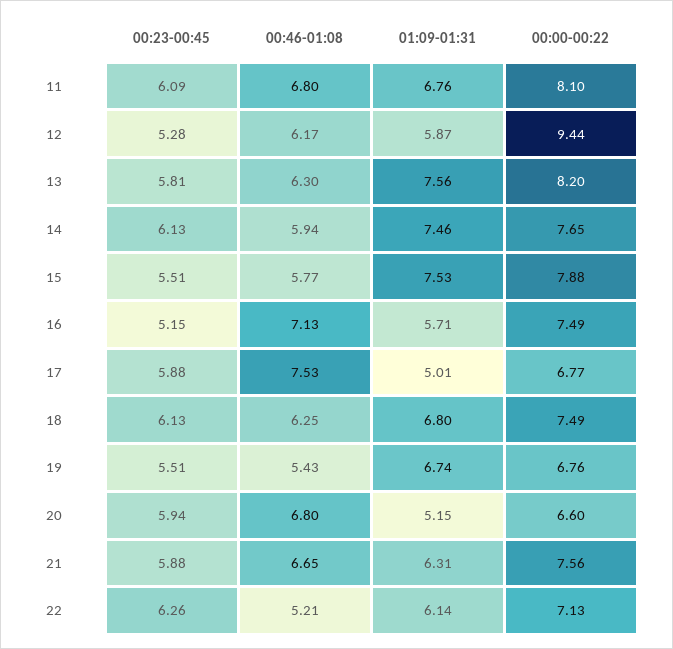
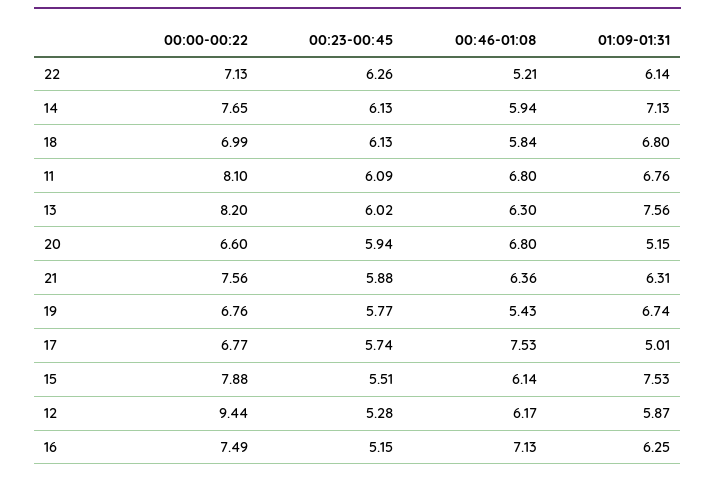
  {
    "00:23-00:45": {
      "11": 6.09,
      "12": 5.28,
-     "13": 5.81,
+     "13": 6.02,
      "14": 6.13,
      "15": 5.51,
      "16": 5.15,
-     "17": 5.88,
+     "17": 5.74,
      "18": 6.13,
-     "19": 5.51,
+     "19": 5.77,
      "20": 5.94,
      "21": 5.88,
      "22": 6.26
    },
    "00:46-01:08": {
      "11": 6.8,
      "12": 6.17,
      "13": 6.3,
      "14": 5.94,
-     "15": 5.77,
+     "15": 6.14,
      "16": 7.13,
      "17": 7.53,
-     "18": 6.25,
+     "18": 5.84,
      "19": 5.43,
      "20": 6.8,
-     "21": 6.65,
+     "21": 6.36,
      "22": 5.21
    },
    "01:09-01:31": {
      "11": 6.76,
      "12": 5.87,
      "13": 7.56,
-     "14": 7.46,
+     "14": 7.13,
      "15": 7.53,
-     "16": 5.71,
+     "16": 6.25,
      "17": 5.01,
      "18": 6.8,
      "19": 6.74,
      "20": 5.15,
      "21": 6.31,
      "22": 6.14
    },
    "00:00-00:22": {
      "11": 8.1,
      "12": 9.44,
      "13": 8.2,
      "14": 7.65,
      "15": 7.88,
      "16": 7.49,
      "17": 6.77,
-     "18": 7.49,
+     "18": 6.99,
      "19": 6.76,
      "20": 6.6,
      "21": 7.56,
      "22": 7.13
    }
  }

